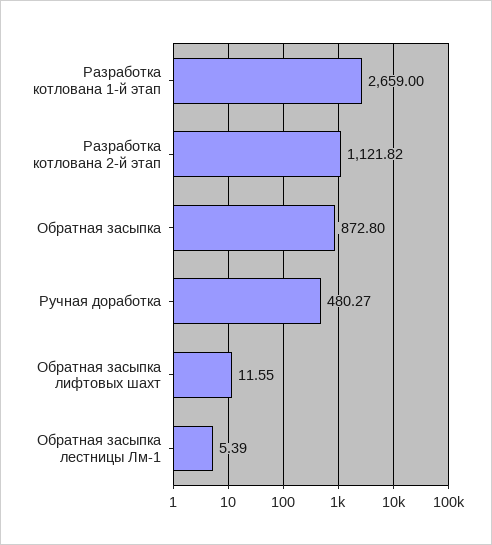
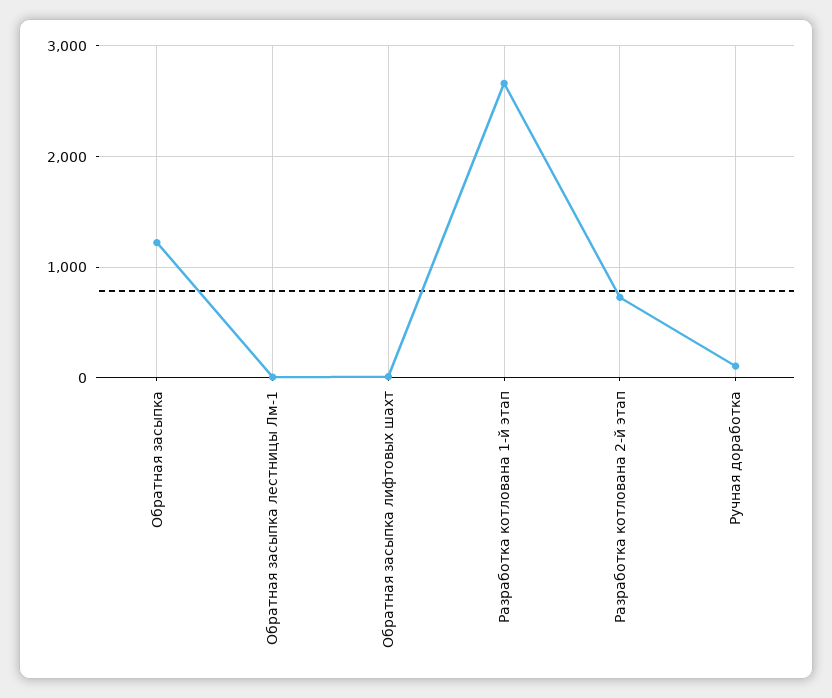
  {
    "Разработка котлована 1-й этап": 2659,
-   "Разработка котлована 2-й этап": 1121.82,
+   "Разработка котлована 2-й этап": 700,
-   "Обратная засыпка": 872.8,
+   "Обратная засыпка": 1200,
-   "Ручная доработка": 480.27,
+   "Ручная доработка": 100,
    "Обратная засыпка лифтовых шахт": 11.55,
    "Обратная засыпка лестницы Лм-1": 5.39
  }

